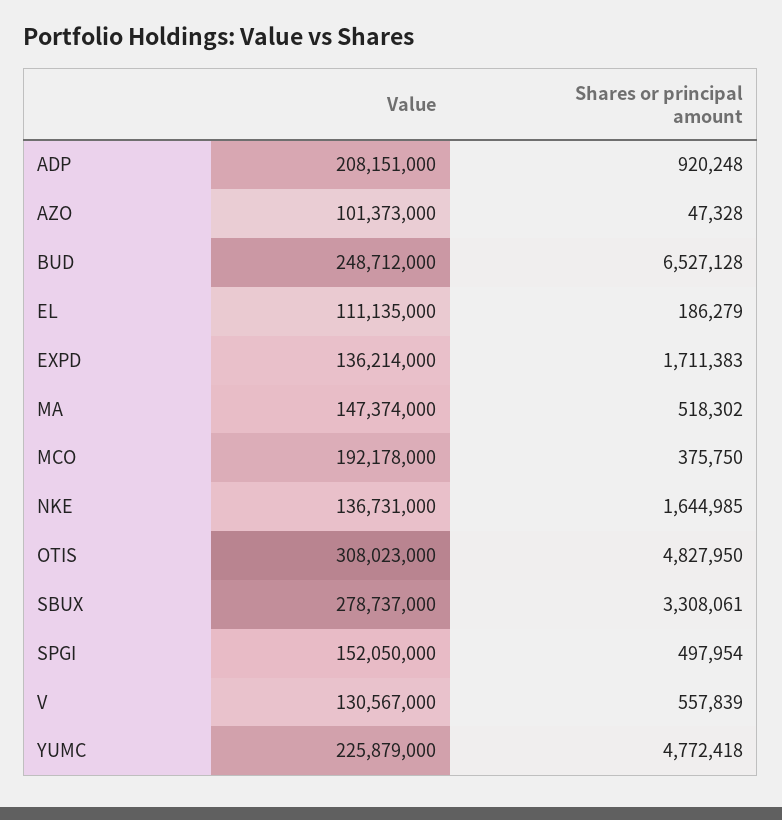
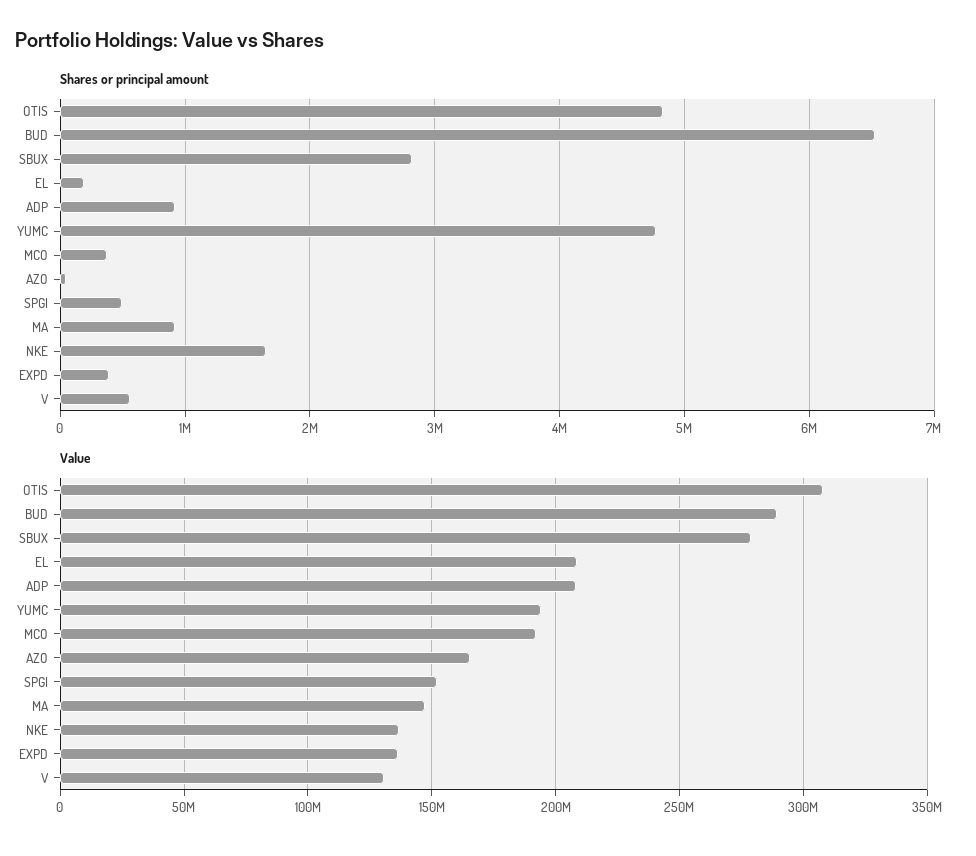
  {
    "Value": {
      "ADP": 208151000,
-     "AZO": 101373000,
+     "AZO": 165000000,
-     "BUD": 248712000,
+     "BUD": 290000000,
-     "EL": 111135000,
+     "EL": 210000000,
      "EXPD": 136214000,
      "MA": 147374000,
      "MCO": 192178000,
      "NKE": 136731000,
      "OTIS": 308023000,
      "SBUX": 278737000,
      "SPGI": 152050000,
      "V": 130567000,
-     "YUMC": 225879000
+     "YUMC": 195000000
    },
    "Shares or principal amount": {
      "ADP": 920248,
      "AZO": 47328,
      "BUD": 6527128,
      "EL": 186279,
-     "EXPD": 1711383,
+     "EXPD": 400000,
-     "MA": 518302,
+     "MA": 900000,
      "MCO": 375750,
      "NKE": 1644985,
      "OTIS": 4827950,
-     "SBUX": 3308061,
+     "SBUX": 2800000,
      "SPGI": 497954,
      "V": 557839,
      "YUMC": 4772418
    }
  }

